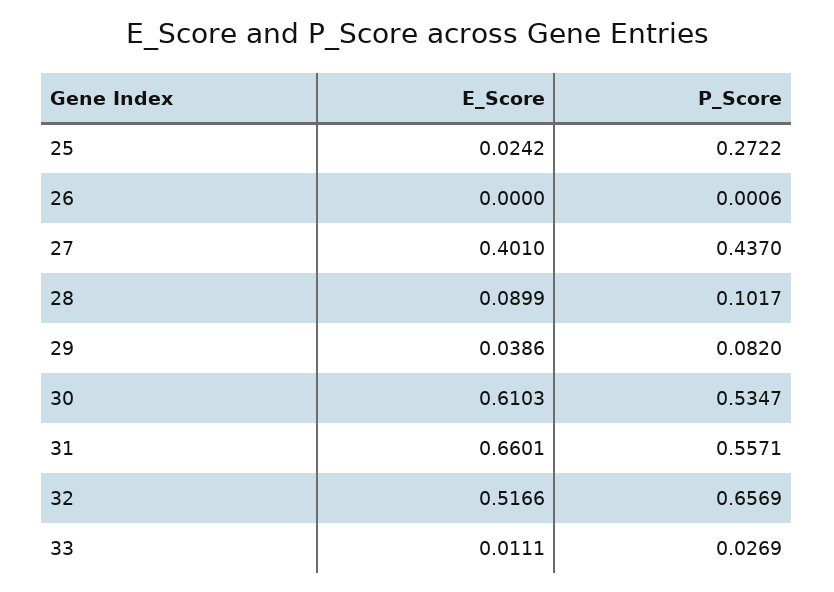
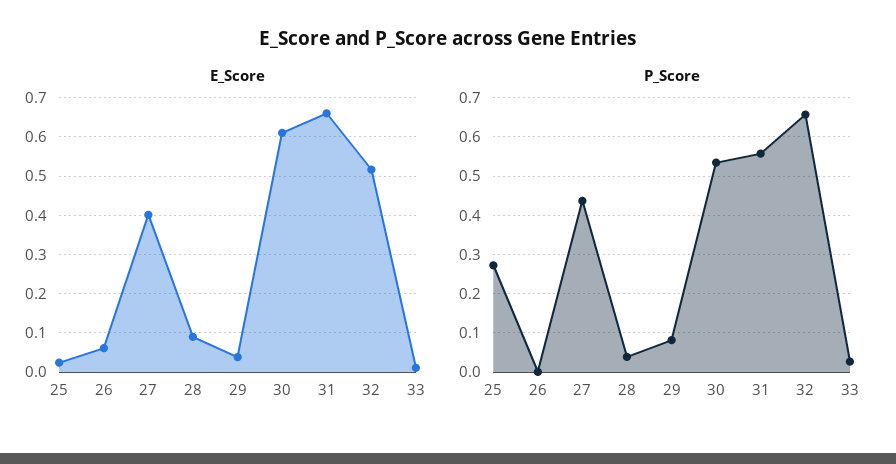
  {
    "E_Score": {
      "25": 0.0242,
-     "26": 0,
+     "26": 0.06,
      "27": 0.401,
      "28": 0.0899,
      "29": 0.0386,
      "30": 0.6103,
      "31": 0.6601,
      "32": 0.5166,
      "33": 0.0111
    },
    "P_Score": {
      "25": 0.2722,
      "26": 0.0006,
      "27": 0.437,
-     "28": 0.1017,
+     "28": 0.04,
      "29": 0.082,
      "30": 0.5347,
      "31": 0.5571,
      "32": 0.6569,
      "33": 0.0269
    }
  }

